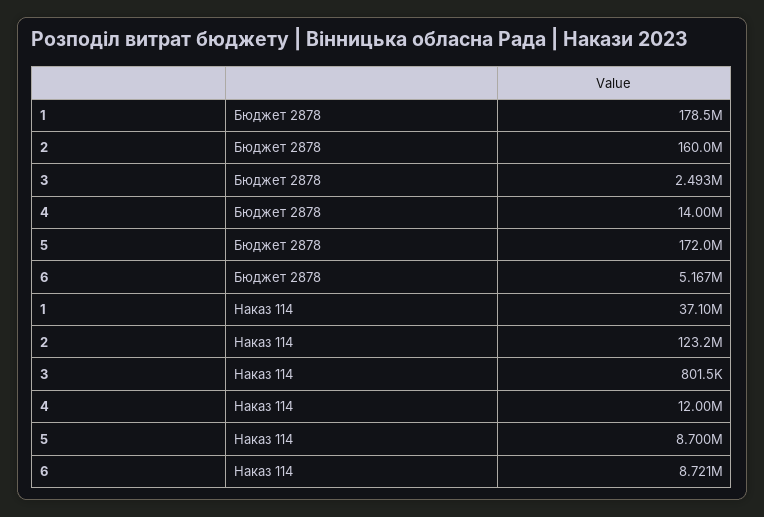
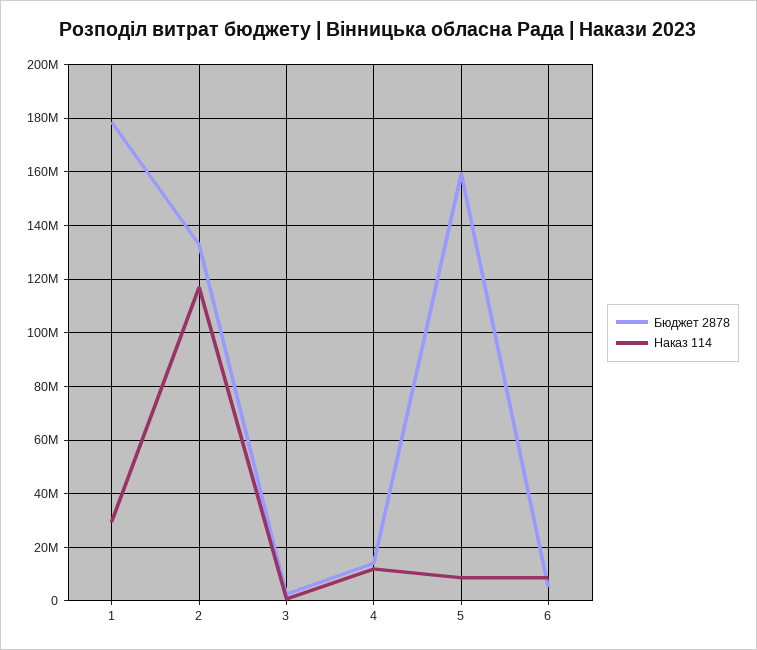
  {
    "Бюджет 2878": {
      "1": 178500000,
-     "2": 160000000,
+     "2": 132500000,
      "3": 2493000,
      "4": 14000000,
-     "5": 172000000,
+     "5": 160000000,
      "6": 5167000
    },
    "Наказ 114": {
-     "1": 37100000,
+     "1": 30000000,
-     "2": 123200000,
+     "2": 117500000,
      "3": 801500,
      "4": 12000000,
      "5": 8700000,
      "6": 8721000
    }
  }

